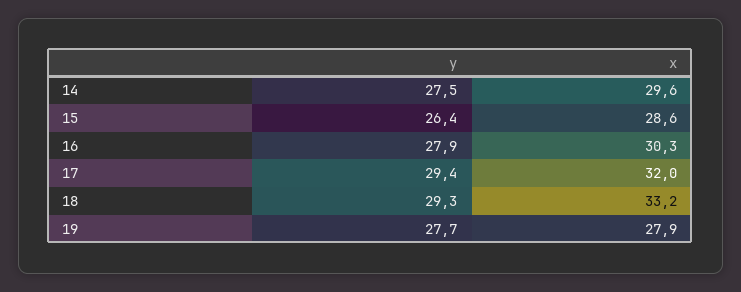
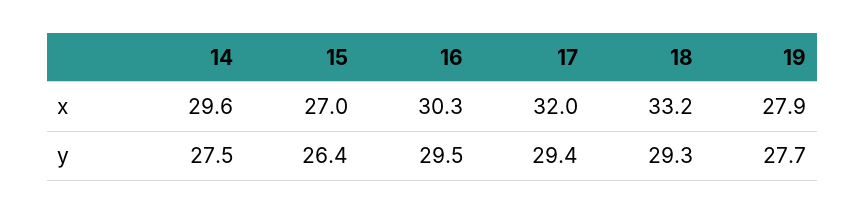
  {
    "y": {
      "14": 27.5,
      "15": 26.4,
-     "16": 27.9,
+     "16": 29.5,
      "17": 29.4,
      "18": 29.3,
      "19": 27.7
    },
    "x": {
      "14": 29.6,
-     "15": 28.6,
+     "15": 27,
      "16": 30.3,
      "17": 32,
      "18": 33.2,
      "19": 27.9
    }
  }

